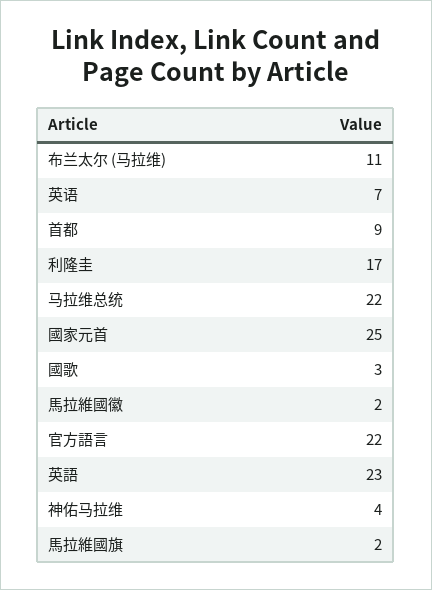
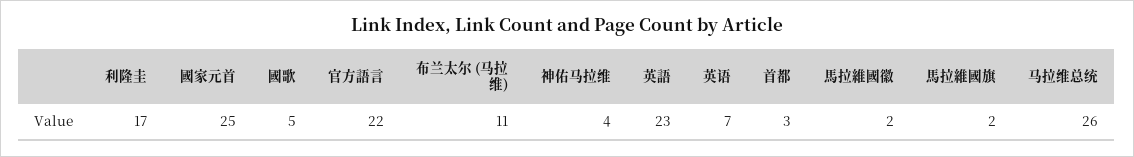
  {
    "布兰太尔 (马拉维)": 11,
    "英语": 7,
-   "首都": 9,
+   "首都": 3,
    "利隆圭": 17,
-   "马拉维总统": 22,
+   "马拉维总统": 26,
    "國家元首": 25,
-   "國歌": 3,
+   "國歌": 5,
    "馬拉維國徽": 2,
    "官方語言": 22,
    "英語": 23,
    "神佑马拉维": 4,
    "馬拉維國旗": 2
  }

